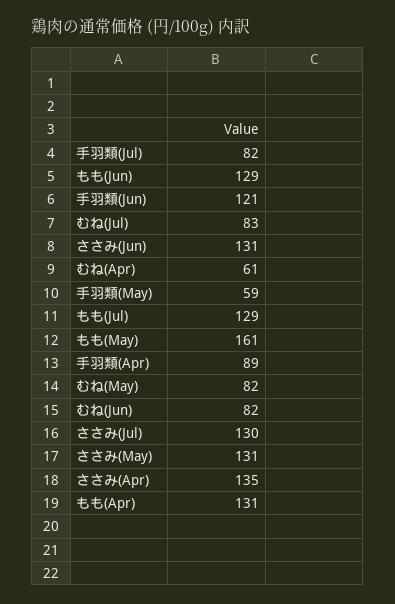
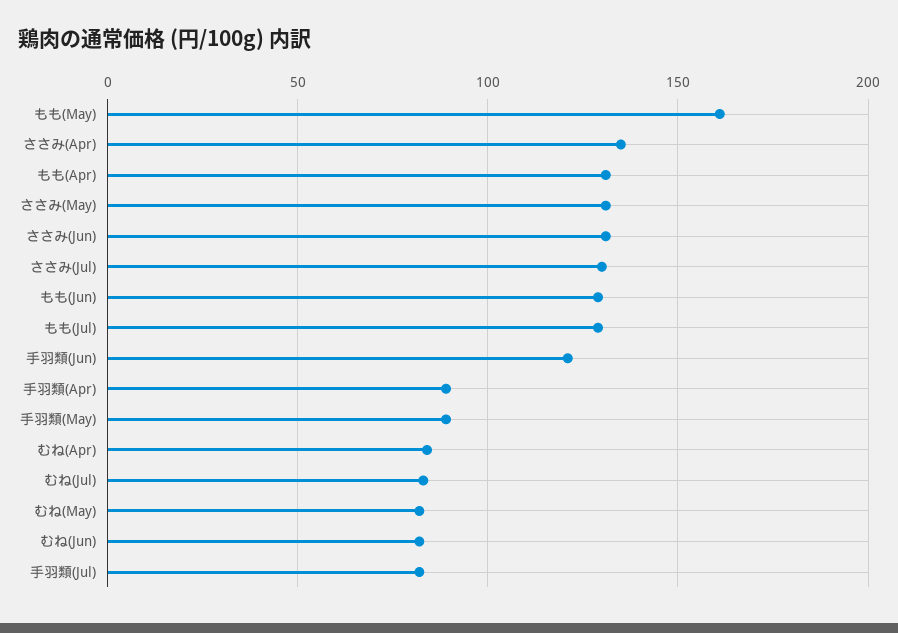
  {
    "手羽類(Jul)": 82,
    "もも(Jun)": 129,
    "手羽類(Jun)": 121,
    "むね(Jul)": 83,
    "ささみ(Jun)": 131,
-   "むね(Apr)": 61,
+   "むね(Apr)": 85,
-   "手羽類(May)": 59,
+   "手羽類(May)": 90,
    "もも(Jul)": 129,
    "もも(May)": 161,
    "手羽類(Apr)": 89,
    "むね(May)": 82,
    "むね(Jun)": 82,
    "ささみ(Jul)": 130,
    "ささみ(May)": 131,
    "ささみ(Apr)": 135,
    "もも(Apr)": 131
  }

